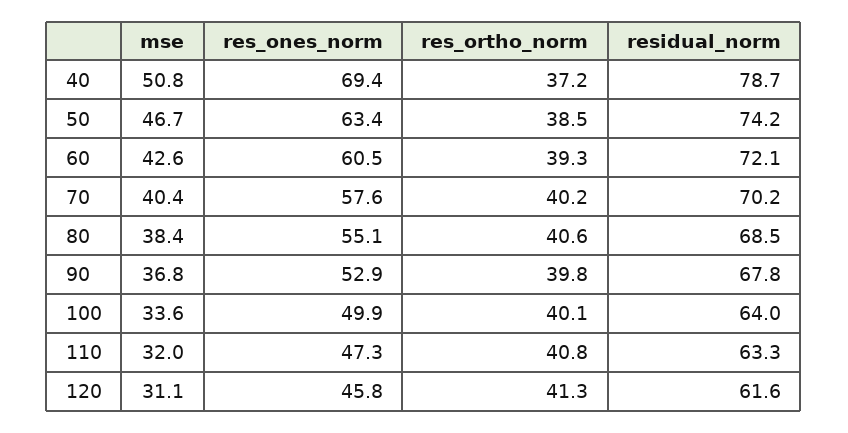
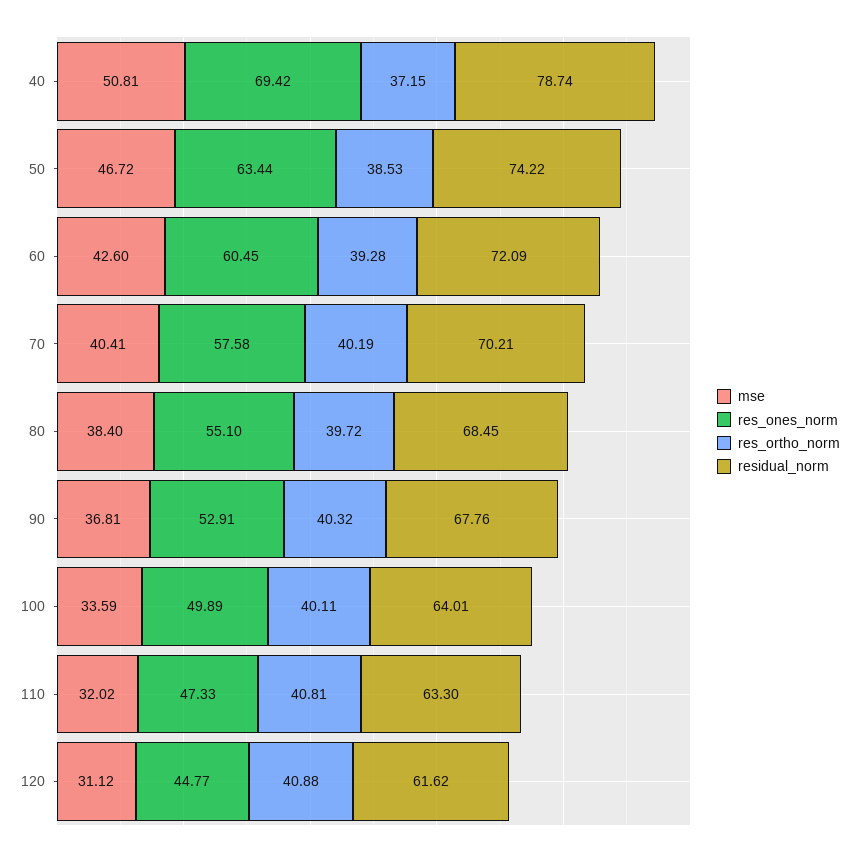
  {
    "mse": {
      "40": 50.81,
      "50": 46.72,
      "60": 42.6,
      "70": 40.41,
      "80": 38.4,
      "90": 36.81,
      "100": 33.59,
      "110": 32.02,
      "120": 31.12
    },
    "res_ones_norm": {
      "40": 69.42,
      "50": 63.44,
      "60": 60.45,
      "70": 57.58,
      "80": 55.1,
      "90": 52.91,
      "100": 49.89,
      "110": 47.33,
-     "120": 45.8
+     "120": 44.77
    },
    "res_ortho_norm": {
      "40": 37.15,
      "50": 38.53,
      "60": 39.28,
      "70": 40.19,
-     "80": 40.6,
+     "80": 39.72,
-     "90": 39.8,
+     "90": 40.32,
      "100": 40.11,
      "110": 40.81,
-     "120": 41.3
+     "120": 40.88
    },
    "residual_norm": {
      "40": 78.74,
      "50": 74.22,
      "60": 72.09,
      "70": 70.21,
      "80": 68.45,
      "90": 67.76,
      "100": 64.01,
      "110": 63.3,
      "120": 61.62
    }
  }

